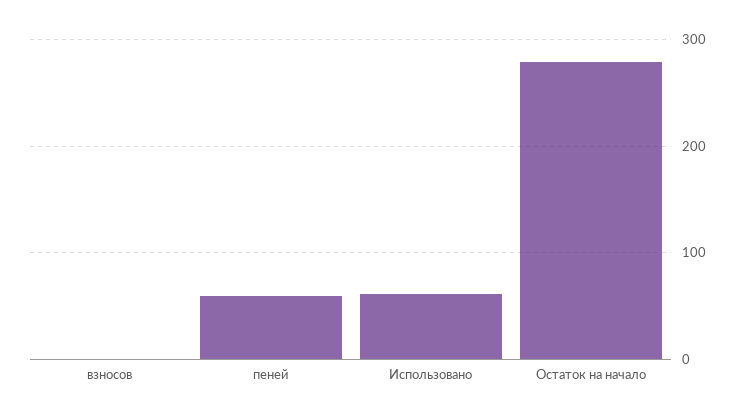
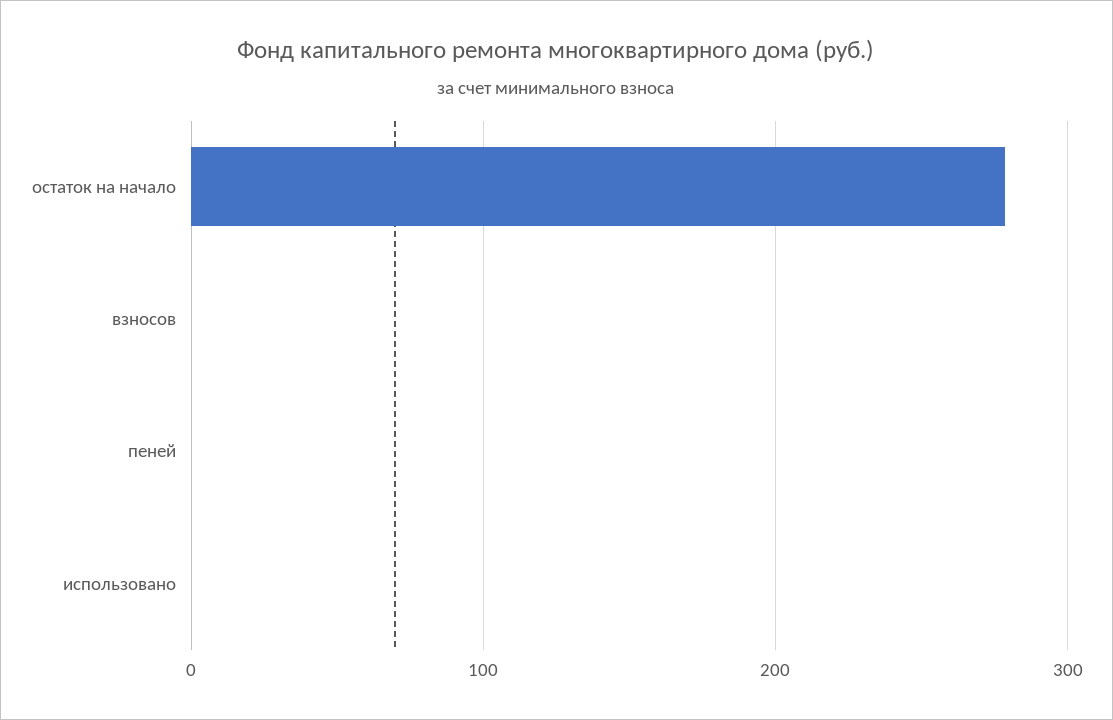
  {
    "взносов": 0,
-   "пеней": 60,
+   "пеней": 0,
-   "Использовано": 60,
+   "Использовано": 0,
    "Остаток на начало": 280
  }

